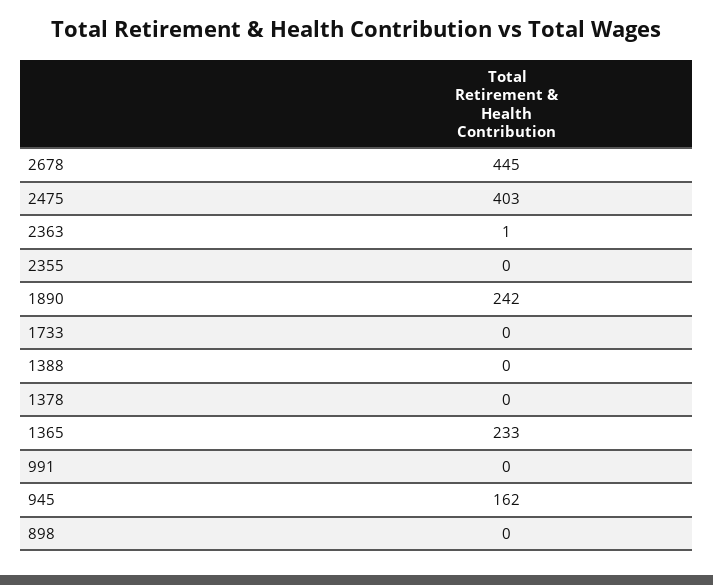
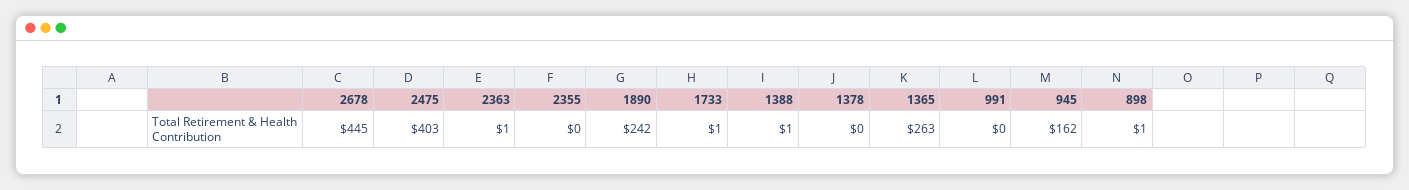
  {
    "2678": 445,
    "2475": 403,
    "2363": 1,
    "2355": 0,
    "1890": 242,
-   "1733": 0,
+   "1733": 1,
-   "1388": 0,
+   "1388": 1,
    "1378": 0,
-   "1365": 233,
+   "1365": 263,
    "991": 0,
    "945": 162,
-   "898": 0
+   "898": 1
  }

